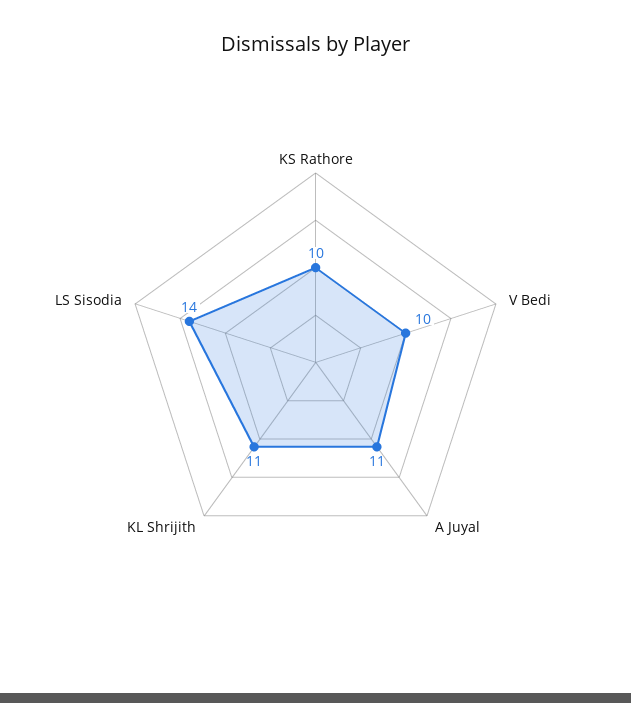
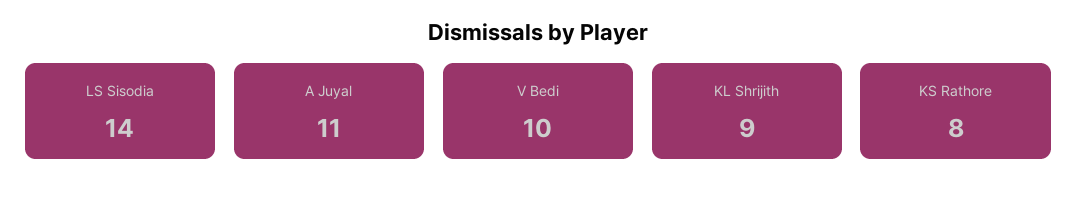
  {
-   "KS Rathore": 10,
+   "KS Rathore": 8,
    "V Bedi": 10,
    "A Juyal": 11,
-   "KL Shrijith": 11,
+   "KL Shrijith": 9,
    "LS Sisodia": 14
  }

